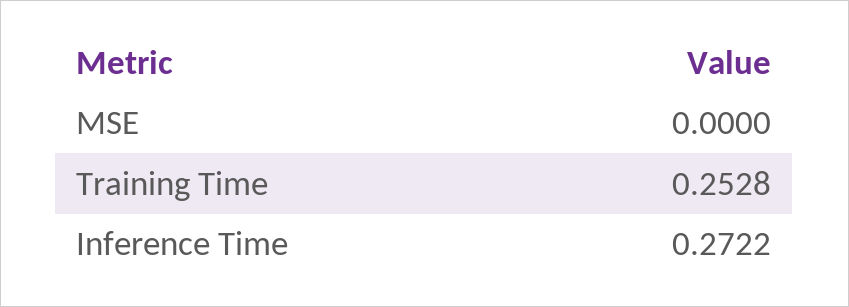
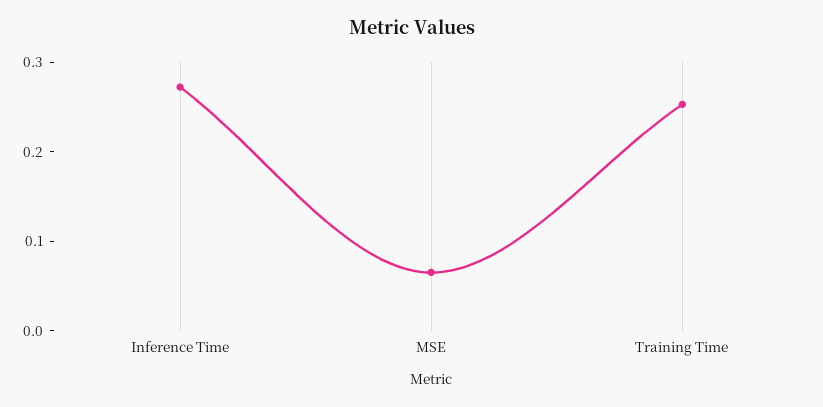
  {
-   "MSE": 0,
+   "MSE": 0.06,
    "Training Time": 0.2528,
    "Inference Time": 0.2722
  }

